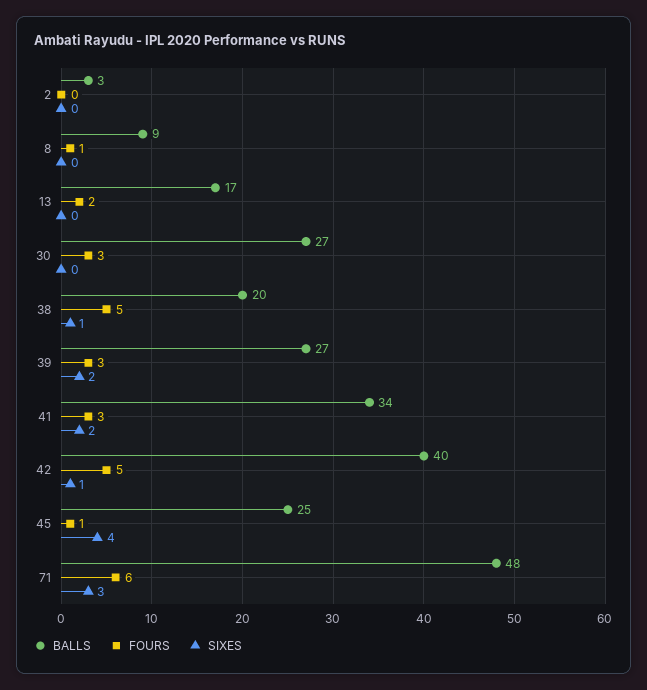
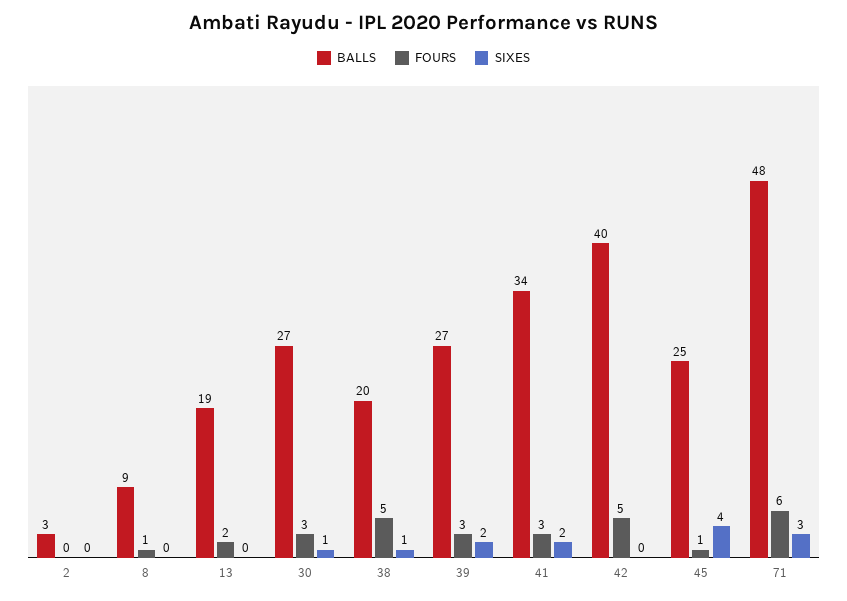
  {
    "BALLS": {
      "2": 3,
      "8": 9,
-     "13": 17,
+     "13": 19,
      "30": 27,
      "38": 20,
      "39": 27,
      "41": 34,
      "42": 40,
      "45": 25,
      "71": 48
    },
    "FOURS": {
      "2": 0,
      "8": 1,
      "13": 2,
      "30": 3,
      "38": 5,
      "39": 3,
      "41": 3,
      "42": 5,
      "45": 1,
      "71": 6
    },
    "SIXES": {
      "2": 0,
      "8": 0,
      "13": 0,
-     "30": 0,
+     "30": 1,
      "38": 1,
      "39": 2,
      "41": 2,
-     "42": 1,
+     "42": 0,
      "45": 4,
      "71": 3
    }
  }

